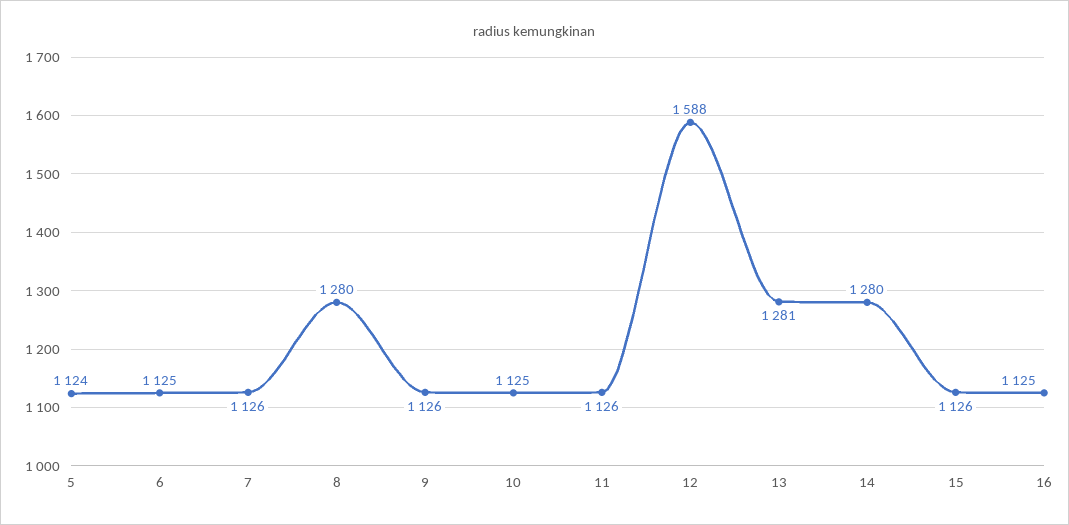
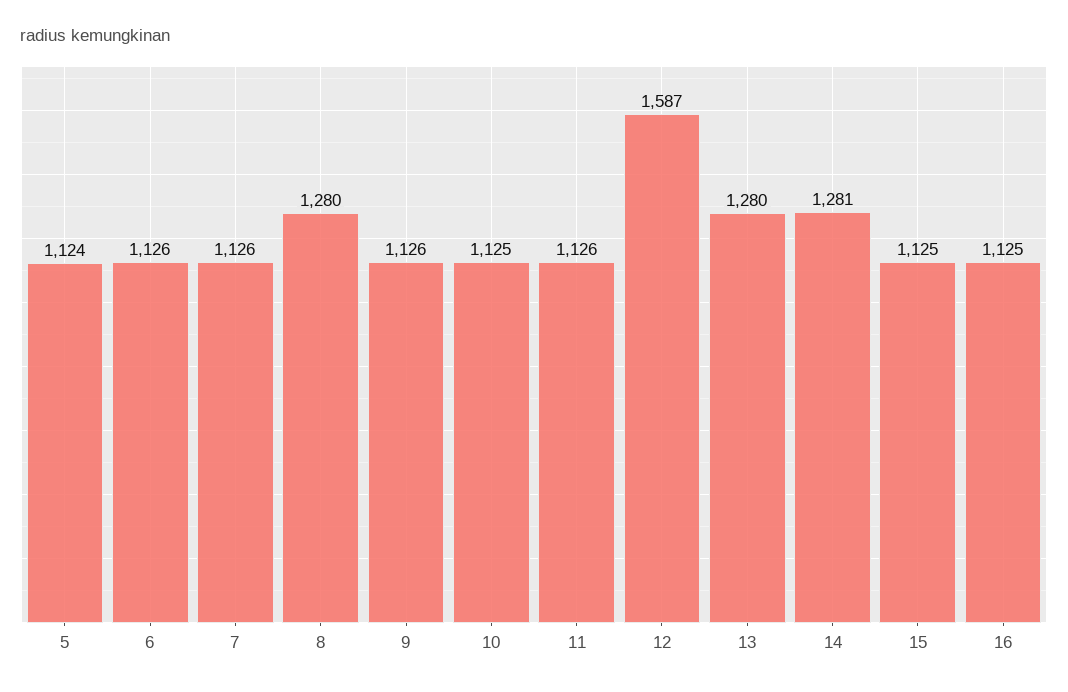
  {
    "5": 1124,
-   "6": 1125,
+   "6": 1126,
    "7": 1126,
    "8": 1280,
    "9": 1126,
    "10": 1125,
    "11": 1126,
-   "12": 1588,
+   "12": 1587,
-   "13": 1281,
+   "13": 1280,
-   "14": 1280,
+   "14": 1281,
-   "15": 1126,
+   "15": 1125,
    "16": 1125
  }

